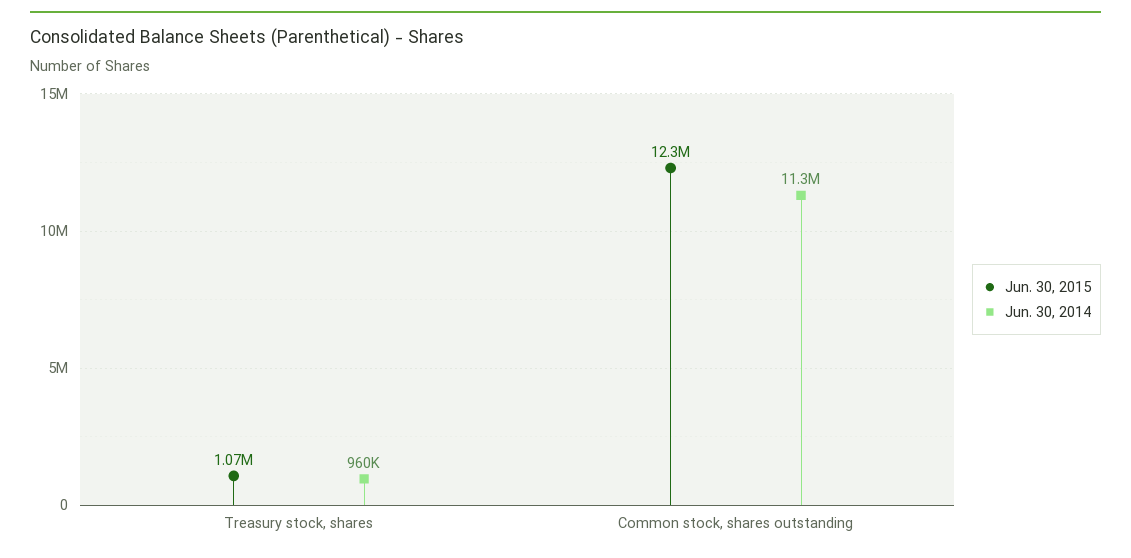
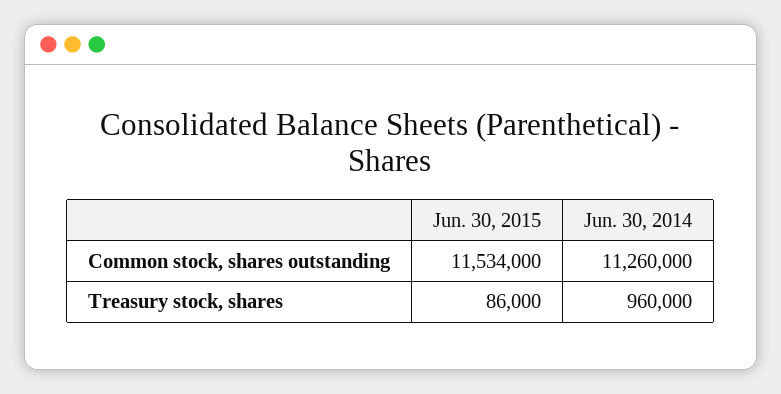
  {
    "Jun. 30, 2015": {
-     "Treasury stock, shares": 1070000,
+     "Treasury stock, shares": 86000,
-     "Common stock, shares outstanding": 12300000
+     "Common stock, shares outstanding": 11534000
    },
    "Jun. 30, 2014": {
      "Treasury stock, shares": 960000,
      "Common stock, shares outstanding": 11260000
    }
  }

